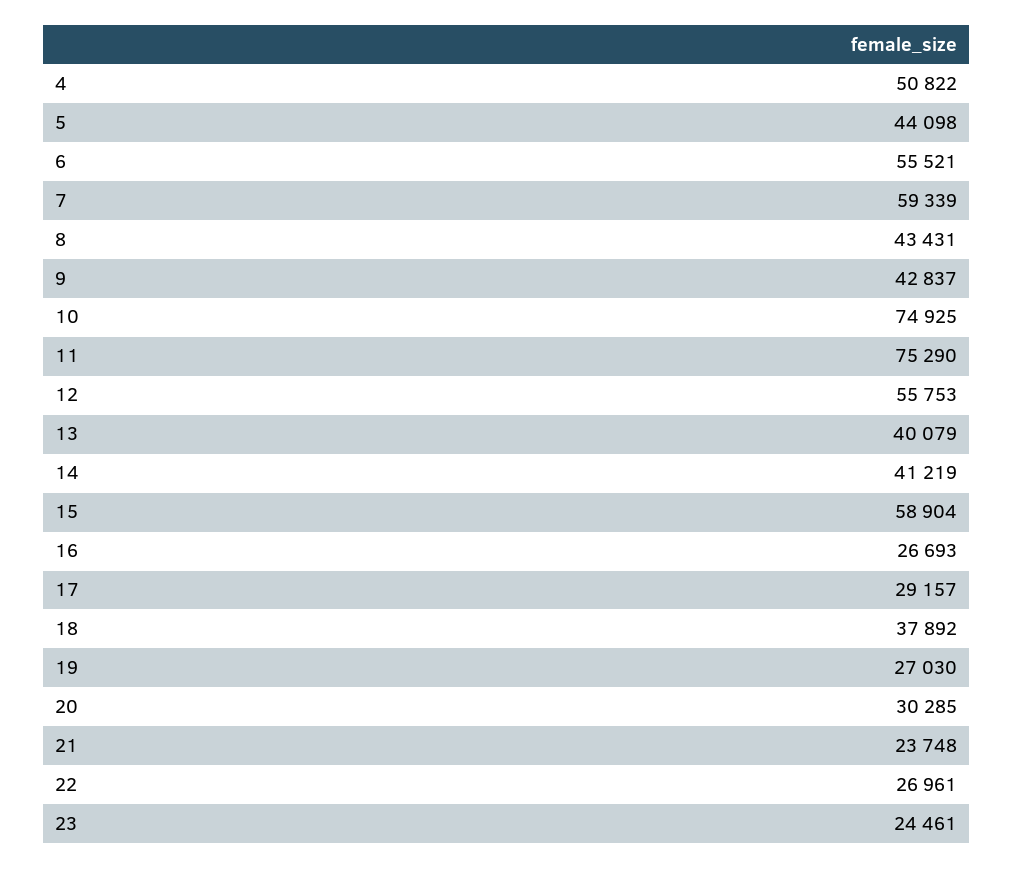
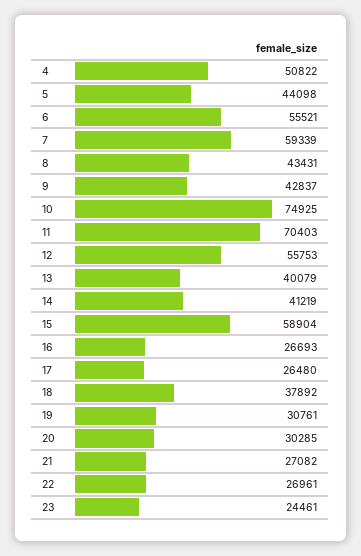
  {
    "4": 50822,
    "5": 44098,
    "6": 55521,
    "7": 59339,
    "8": 43431,
    "9": 42837,
    "10": 74925,
-   "11": 75290,
+   "11": 70403,
    "12": 55753,
    "13": 40079,
    "14": 41219,
    "15": 58904,
    "16": 26693,
-   "17": 29157,
+   "17": 26480,
    "18": 37892,
-   "19": 27030,
+   "19": 30761,
    "20": 30285,
-   "21": 23748,
+   "21": 27082,
    "22": 26961,
    "23": 24461
  }

